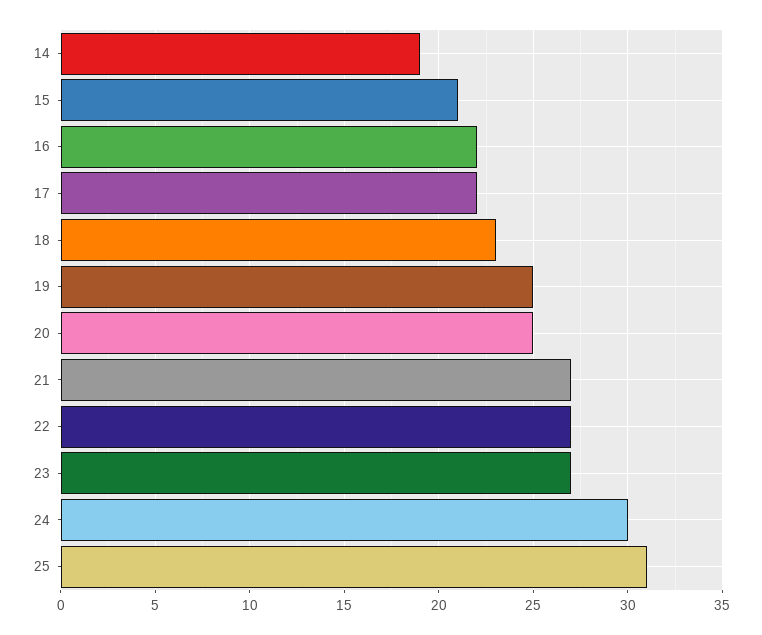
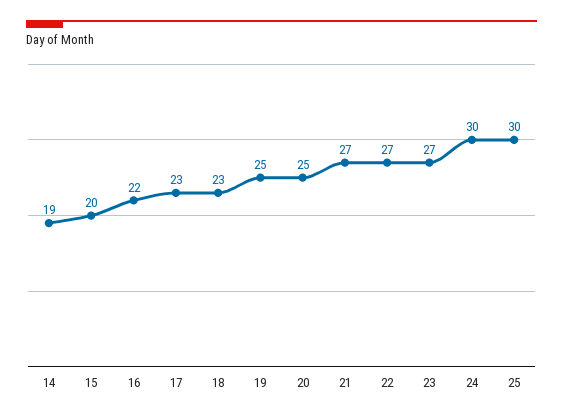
  {
    "14": 19,
-   "15": 21,
+   "15": 20,
    "16": 22,
-   "17": 22,
+   "17": 23,
    "18": 23,
    "19": 25,
    "20": 25,
    "21": 27,
    "22": 27,
    "23": 27,
    "24": 30,
-   "25": 31
+   "25": 30
  }

